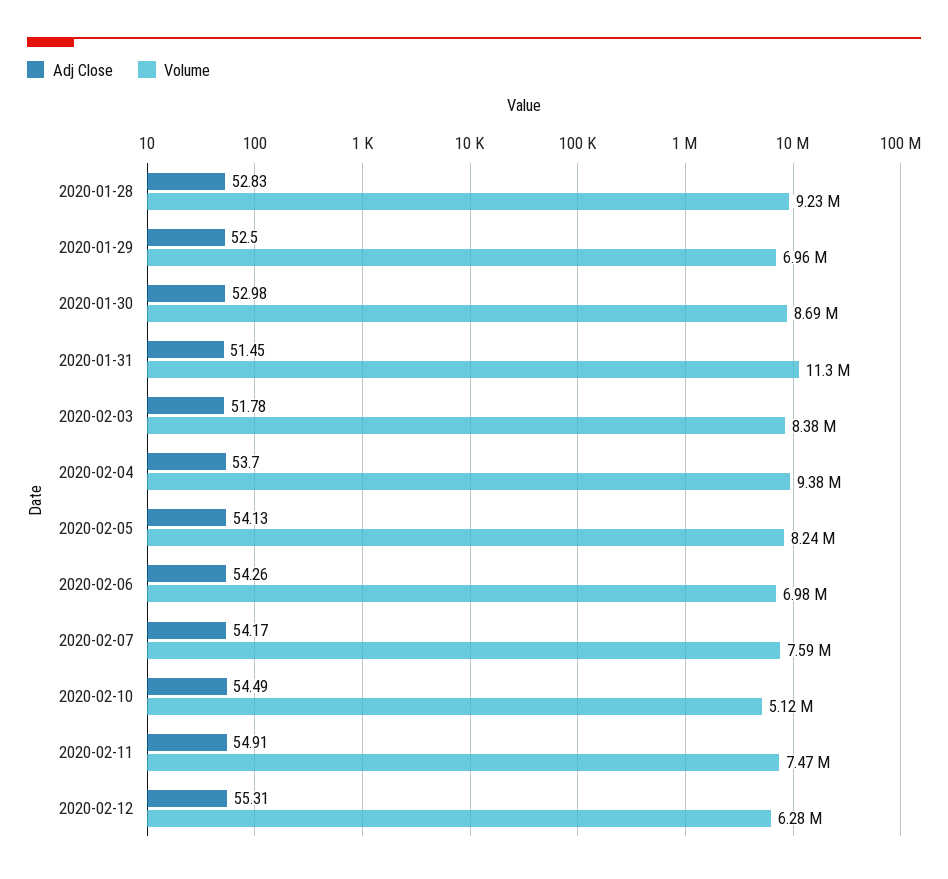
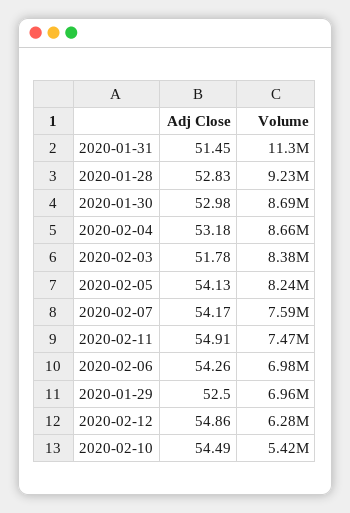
  {
    "Adj Close": {
      "2020-01-28": 52.83,
      "2020-01-29": 52.5,
      "2020-01-30": 52.98,
      "2020-01-31": 51.45,
      "2020-02-03": 51.78,
-     "2020-02-04": 53.7,
+     "2020-02-04": 53.18,
      "2020-02-05": 54.13,
      "2020-02-06": 54.26,
      "2020-02-07": 54.17,
      "2020-02-10": 54.49,
      "2020-02-11": 54.91,
-     "2020-02-12": 55.31
+     "2020-02-12": 54.86
    },
    "Volume": {
      "2020-01-28": 9230000,
      "2020-01-29": 6960000,
      "2020-01-30": 8690000,
      "2020-01-31": 11300000,
      "2020-02-03": 8380000,
-     "2020-02-04": 9380000,
+     "2020-02-04": 8660000,
      "2020-02-05": 8240000,
      "2020-02-06": 6980000,
      "2020-02-07": 7590000,
-     "2020-02-10": 5120000,
+     "2020-02-10": 5420000,
      "2020-02-11": 7470000,
      "2020-02-12": 6280000
    }
  }

